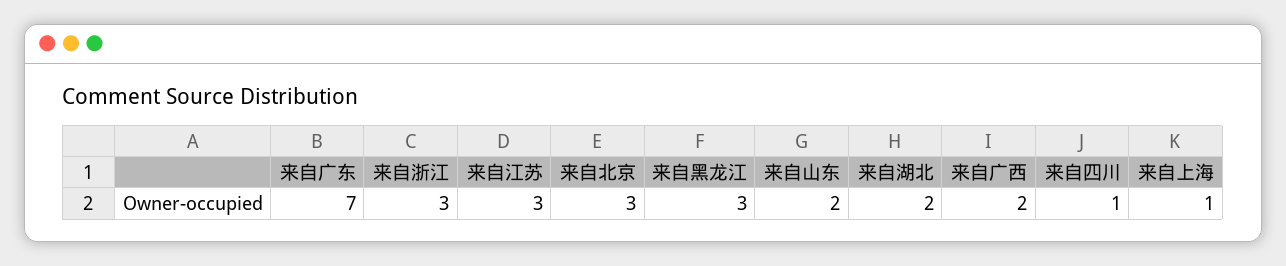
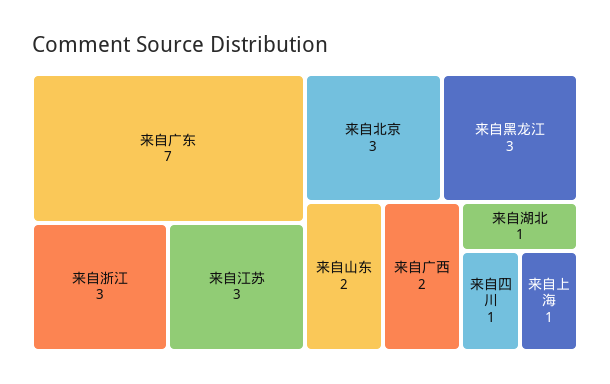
  {
    "来自广东": 7,
    "来自浙江": 3,
    "来自江苏": 3,
    "来自北京": 3,
    "来自黑龙江": 3,
    "来自山东": 2,
-   "来自湖北": 2,
+   "来自湖北": 1,
    "来自广西": 2,
    "来自四川": 1,
    "来自上海": 1
  }

